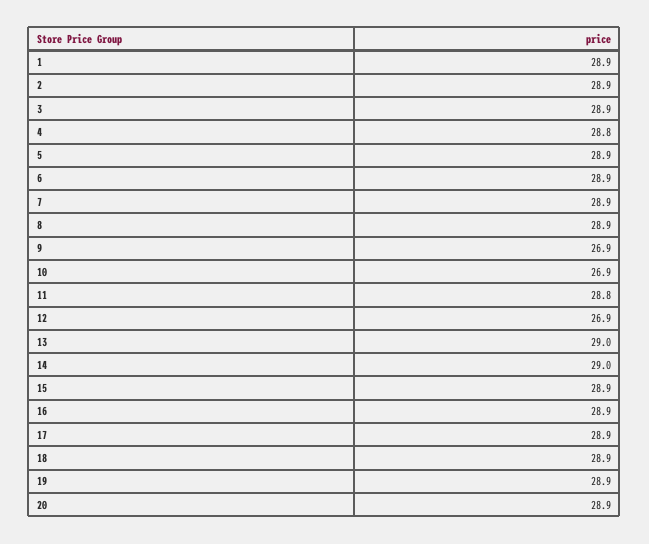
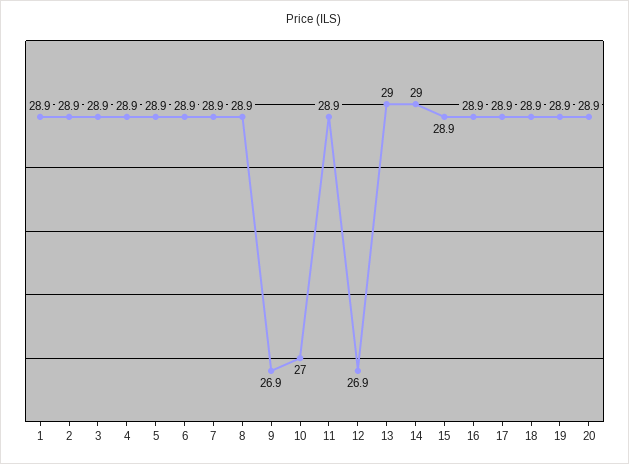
  {
    "1": 28.9,
    "2": 28.9,
    "3": 28.9,
-   "4": 28.8,
+   "4": 28.9,
    "5": 28.9,
    "6": 28.9,
    "7": 28.9,
    "8": 28.9,
    "9": 26.9,
-   "10": 26.9,
+   "10": 27,
-   "11": 28.8,
+   "11": 28.9,
    "12": 26.9,
    "13": 29,
    "14": 29,
    "15": 28.9,
    "16": 28.9,
    "17": 28.9,
    "18": 28.9,
    "19": 28.9,
    "20": 28.9
  }

